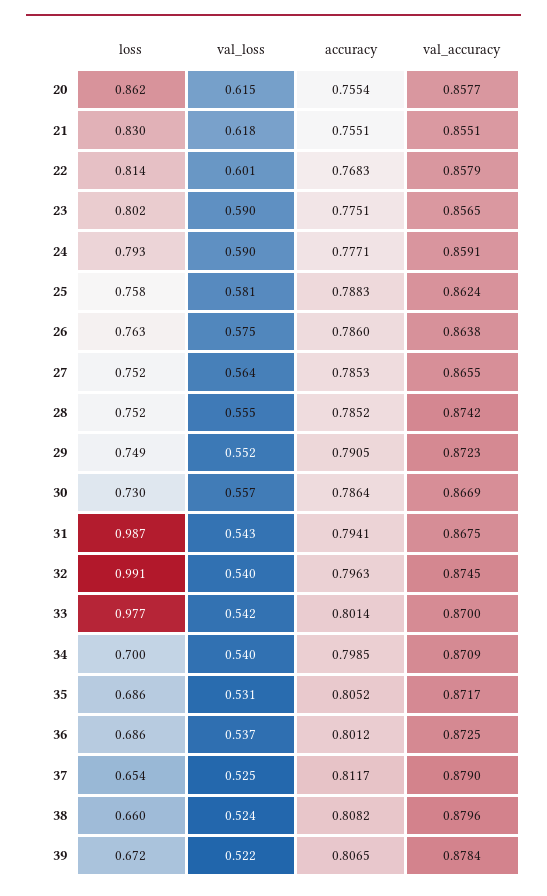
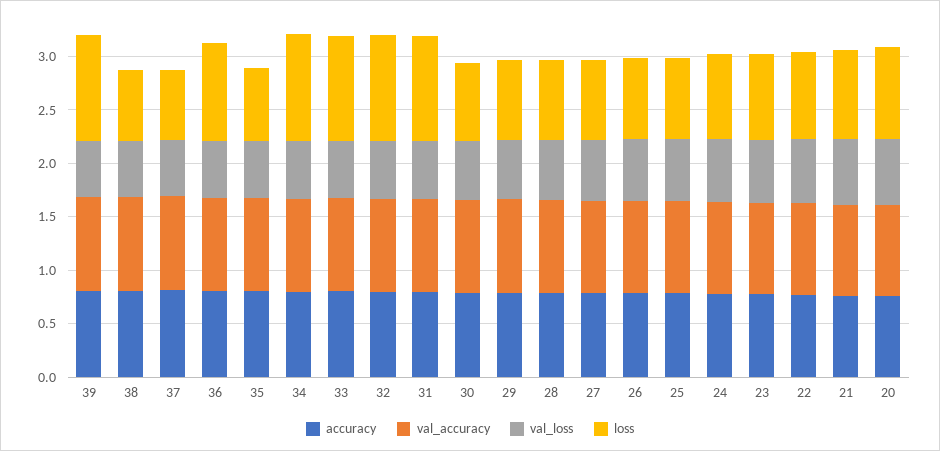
  {
    "loss": {
      "20": 0.862,
      "21": 0.83,
      "22": 0.814,
      "23": 0.802,
      "24": 0.793,
      "25": 0.758,
      "26": 0.763,
      "27": 0.752,
      "28": 0.752,
      "29": 0.749,
      "30": 0.73,
      "31": 0.987,
      "32": 0.991,
      "33": 0.977,
-     "34": 0.7,
+     "34": 1,
      "35": 0.686,
-     "36": 0.686,
+     "36": 0.9,
      "37": 0.654,
      "38": 0.66,
-     "39": 0.672
+     "39": 1
    },
    "val_loss": {
      "20": 0.615,
      "21": 0.618,
      "22": 0.601,
      "23": 0.59,
      "24": 0.59,
      "25": 0.581,
      "26": 0.575,
      "27": 0.564,
      "28": 0.555,
      "29": 0.552,
      "30": 0.557,
      "31": 0.543,
      "32": 0.54,
      "33": 0.542,
      "34": 0.54,
      "35": 0.531,
      "36": 0.537,
      "37": 0.525,
      "38": 0.524,
      "39": 0.522
    },
    "accuracy": {
      "20": 0.7554,
      "21": 0.7551,
      "22": 0.7683,
      "23": 0.7751,
      "24": 0.7771,
      "25": 0.7883,
      "26": 0.786,
      "27": 0.7853,
      "28": 0.7852,
      "29": 0.7905,
      "30": 0.7864,
      "31": 0.7941,
      "32": 0.7963,
      "33": 0.8014,
      "34": 0.7985,
      "35": 0.8052,
      "36": 0.8012,
      "37": 0.8117,
      "38": 0.8082,
      "39": 0.8065
    },
    "val_accuracy": {
      "20": 0.8577,
      "21": 0.8551,
      "22": 0.8579,
      "23": 0.8565,
      "24": 0.8591,
      "25": 0.8624,
      "26": 0.8638,
      "27": 0.8655,
      "28": 0.8742,
      "29": 0.8723,
      "30": 0.8669,
      "31": 0.8675,
      "32": 0.8745,
      "33": 0.87,
      "34": 0.8709,
      "35": 0.8717,
      "36": 0.8725,
      "37": 0.879,
      "38": 0.8796,
      "39": 0.8784
    }
  }

